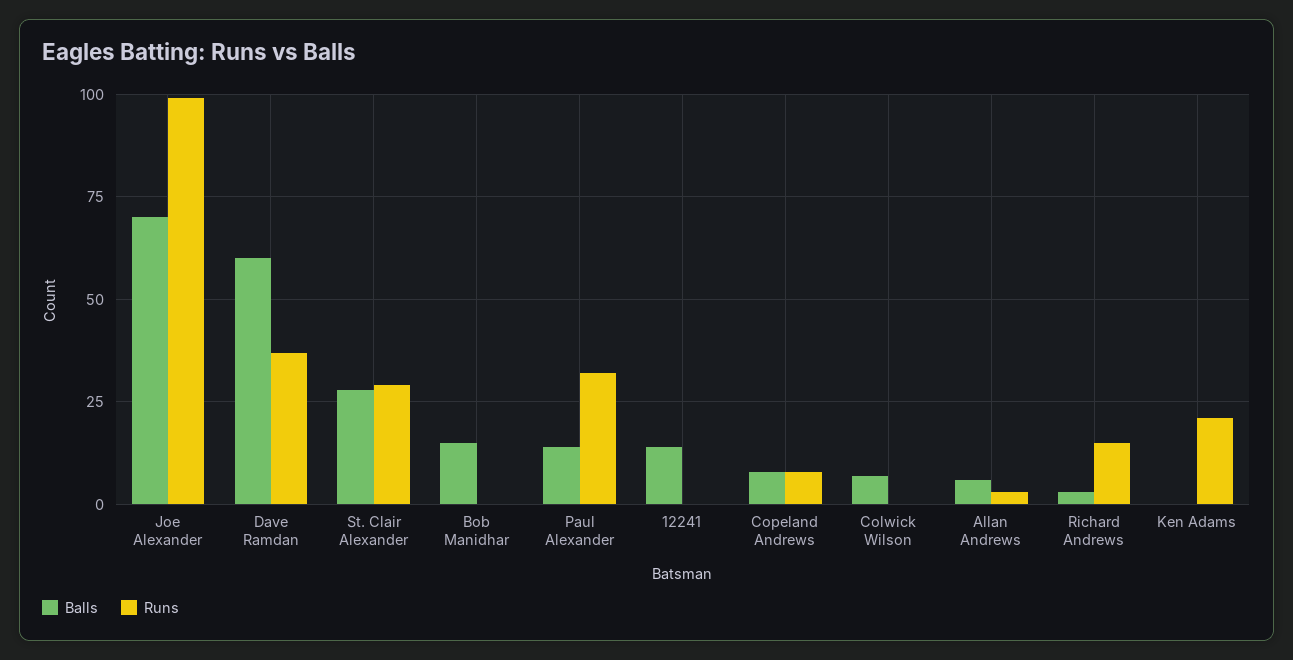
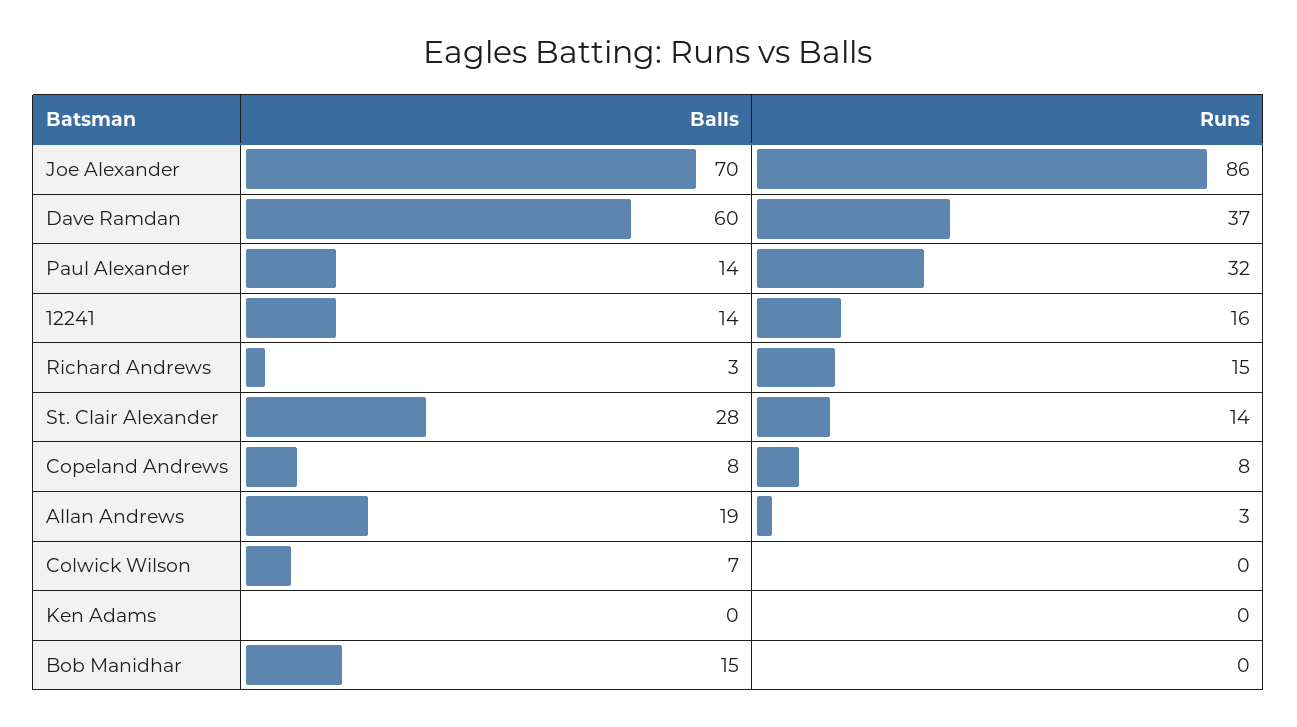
  {
    "Balls": {
      "Joe Alexander": 70,
      "Dave Ramdan": 60,
      "St. Clair Alexander": 28,
      "Bob Manidhar": 15,
      "Paul Alexander": 14,
      "12241": 14,
      "Copeland Andrews": 8,
      "Colwick Wilson": 7,
-     "Allan Andrews": 5,
+     "Allan Andrews": 19,
      "Richard Andrews": 3,
      "Ken Adams": 0
    },
    "Runs": {
-     "Joe Alexander": 100,
+     "Joe Alexander": 86,
      "Dave Ramdan": 37,
-     "St. Clair Alexander": 30,
+     "St. Clair Alexander": 14,
      "Bob Manidhar": 0,
      "Paul Alexander": 32,
-     "12241": 0,
+     "12241": 16,
      "Copeland Andrews": 8,
      "Colwick Wilson": 0,
      "Allan Andrews": 3,
      "Richard Andrews": 15,
-     "Ken Adams": 20
+     "Ken Adams": 0
    }
  }

